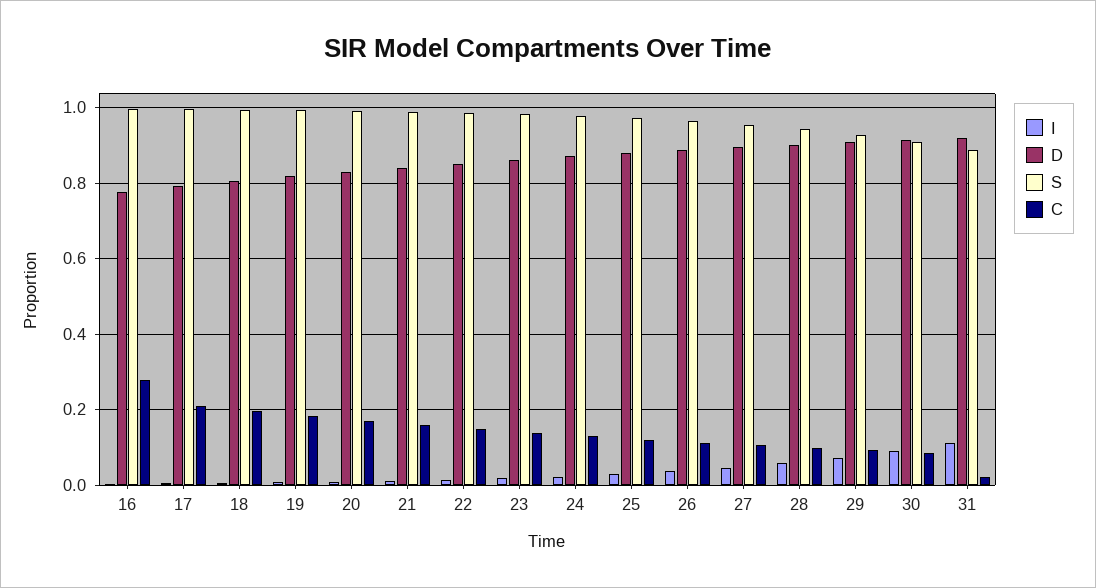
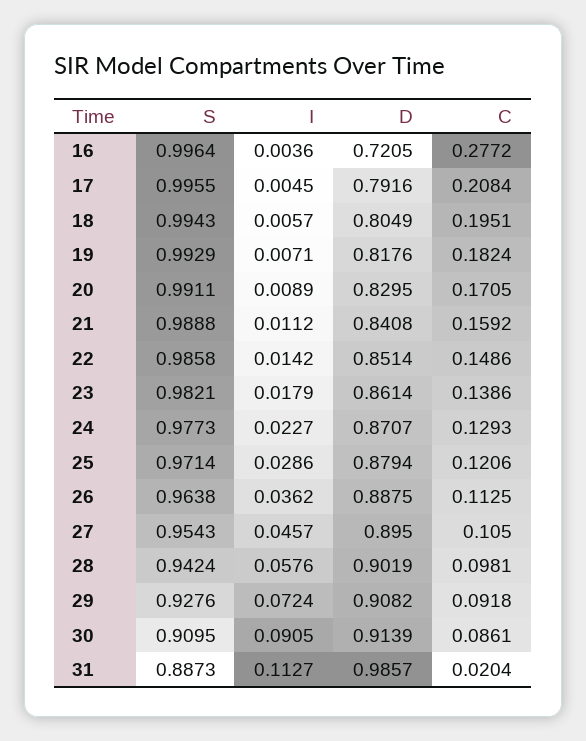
  {
    "I": {
      "16": 0.0036,
      "17": 0.0045,
      "18": 0.0057,
      "19": 0.0071,
      "20": 0.0089,
      "21": 0.0112,
      "22": 0.0142,
      "23": 0.0179,
      "24": 0.0227,
      "25": 0.0286,
      "26": 0.0362,
      "27": 0.0457,
      "28": 0.0576,
      "29": 0.0724,
      "30": 0.0905,
      "31": 0.1127
    },
    "D": {
-     "16": 0.78,
+     "16": 0.7205,
      "17": 0.7916,
      "18": 0.8049,
      "19": 0.8176,
      "20": 0.8295,
      "21": 0.8408,
      "22": 0.8514,
      "23": 0.8614,
      "24": 0.8707,
      "25": 0.8794,
      "26": 0.8875,
      "27": 0.895,
      "28": 0.9019,
      "29": 0.9082,
      "30": 0.9139,
-     "31": 0.92
+     "31": 0.9857
    },
    "S": {
      "16": 0.9964,
      "17": 0.9955,
      "18": 0.9943,
      "19": 0.9929,
      "20": 0.9911,
      "21": 0.9888,
      "22": 0.9858,
      "23": 0.9821,
      "24": 0.9773,
      "25": 0.9714,
      "26": 0.9638,
      "27": 0.9543,
      "28": 0.9424,
      "29": 0.9276,
      "30": 0.9095,
      "31": 0.8873
    },
    "C": {
      "16": 0.2772,
      "17": 0.2084,
      "18": 0.1951,
      "19": 0.1824,
      "20": 0.1705,
      "21": 0.1592,
      "22": 0.1486,
      "23": 0.1386,
      "24": 0.1293,
      "25": 0.1206,
      "26": 0.1125,
      "27": 0.105,
      "28": 0.0981,
      "29": 0.0918,
      "30": 0.0861,
      "31": 0.0204
    }
  }

